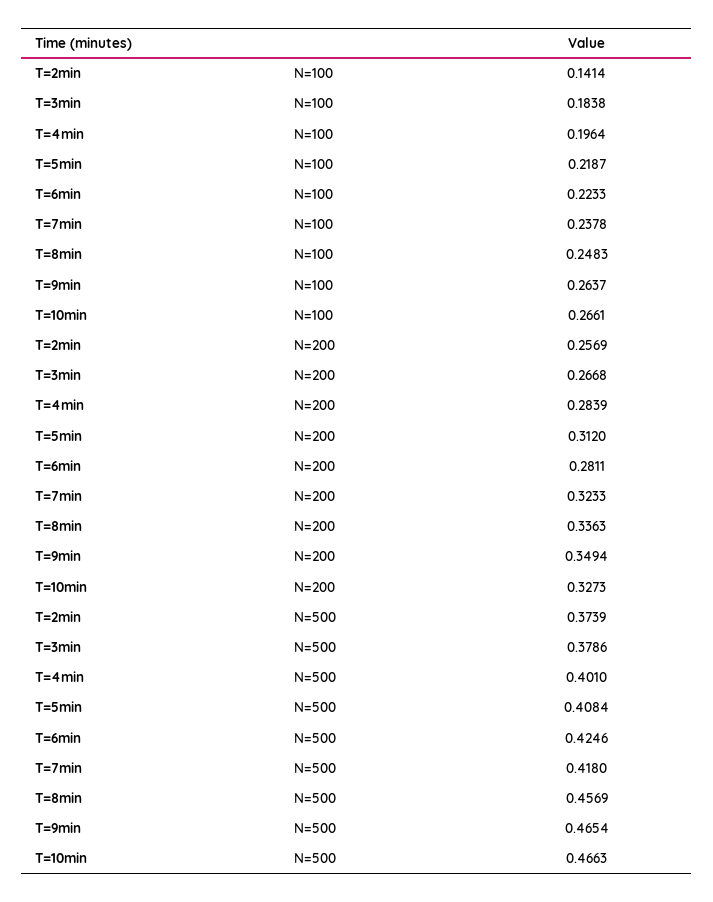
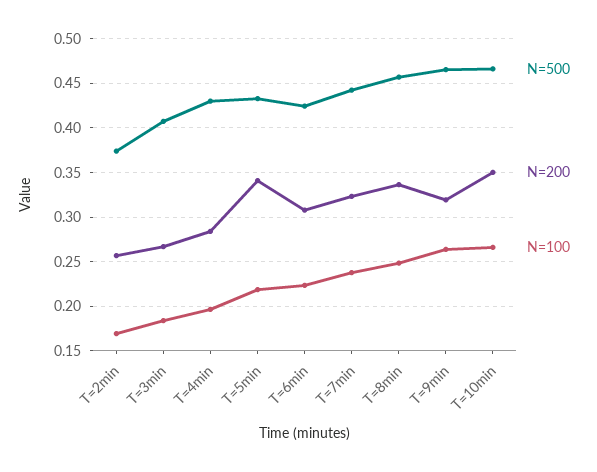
  {
    "N=100": {
-     "T=2min": 0.1414,
+     "T=2min": 0.17,
      "T=3min": 0.1838,
      "T=4min": 0.1964,
      "T=5min": 0.2187,
      "T=6min": 0.2233,
      "T=7min": 0.2378,
      "T=8min": 0.2483,
      "T=9min": 0.2637,
      "T=10min": 0.2661
    },
    "N=200": {
      "T=2min": 0.2569,
      "T=3min": 0.2668,
      "T=4min": 0.2839,
-     "T=5min": 0.312,
+     "T=5min": 0.34,
-     "T=6min": 0.2811,
+     "T=6min": 0.31,
      "T=7min": 0.3233,
      "T=8min": 0.3363,
-     "T=9min": 0.3494,
+     "T=9min": 0.32,
-     "T=10min": 0.3273
+     "T=10min": 0.35
    },
    "N=500": {
      "T=2min": 0.3739,
-     "T=3min": 0.3786,
+     "T=3min": 0.41,
-     "T=4min": 0.401,
+     "T=4min": 0.43,
-     "T=5min": 0.4084,
+     "T=5min": 0.43,
      "T=6min": 0.4246,
-     "T=7min": 0.418,
+     "T=7min": 0.44,
      "T=8min": 0.4569,
      "T=9min": 0.4654,
      "T=10min": 0.4663
    }
  }

